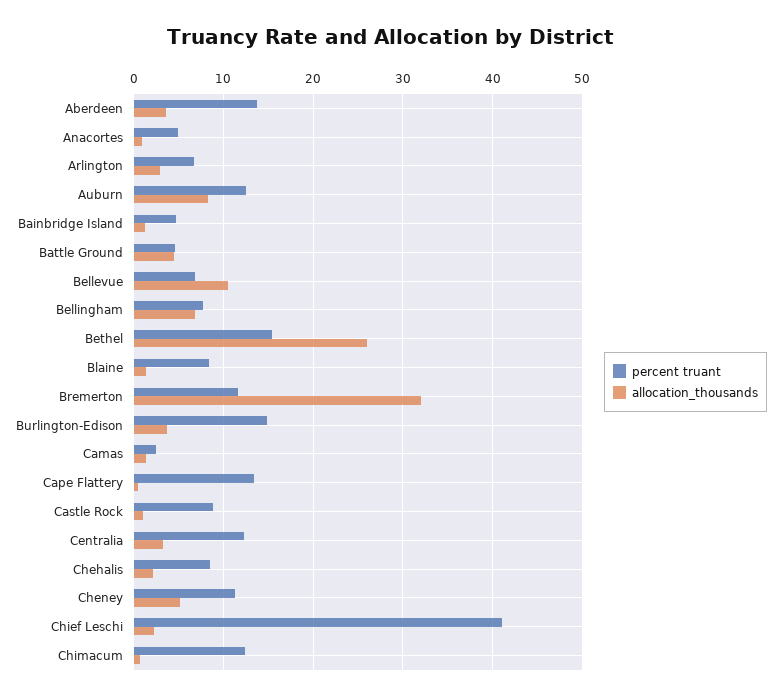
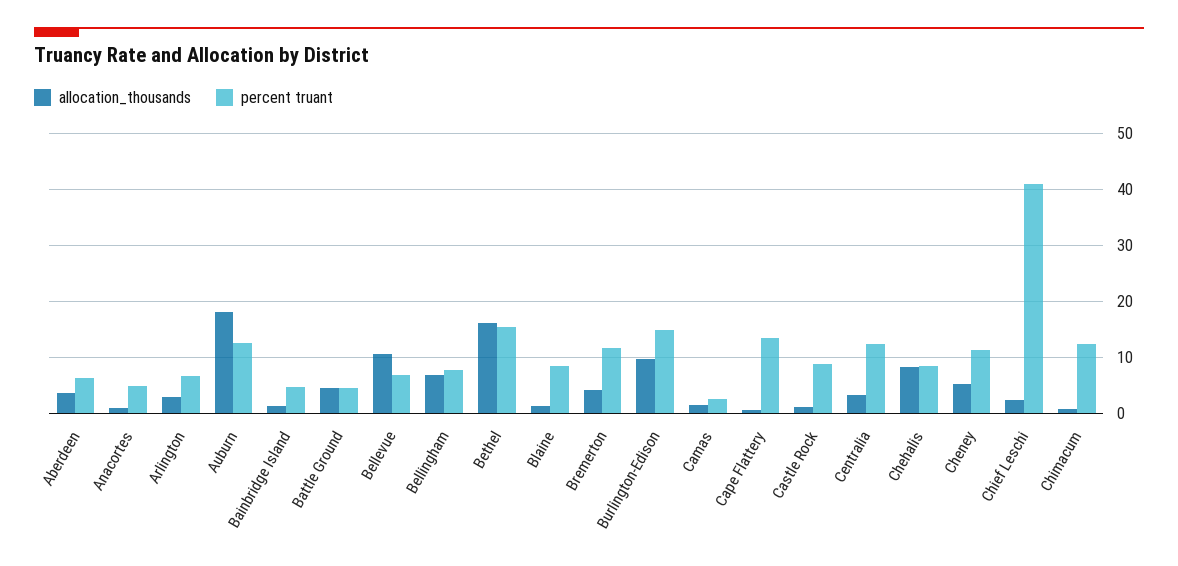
  {
    "percent truant": {
-     "Aberdeen": 14,
+     "Aberdeen": 6,
      "Anacortes": 5,
      "Arlington": 7,
      "Auburn": 13,
      "Bainbridge Island": 5,
      "Battle Ground": 5,
      "Bellevue": 7,
      "Bellingham": 8,
      "Bethel": 15,
      "Blaine": 8,
      "Bremerton": 12,
      "Burlington-Edison": 15,
      "Camas": 3,
      "Cape Flattery": 13,
      "Castle Rock": 9,
      "Centralia": 12,
      "Chehalis": 8,
      "Cheney": 11,
      "Chief Leschi": 41,
      "Chimacum": 12
    },
    "allocation_thousands": {
      "Aberdeen": 4,
      "Anacortes": 1,
      "Arlington": 3,
-     "Auburn": 8,
+     "Auburn": 18,
      "Bainbridge Island": 1,
      "Battle Ground": 4,
      "Bellevue": 11,
      "Bellingham": 7,
-     "Bethel": 26,
+     "Bethel": 16,
      "Blaine": 1,
-     "Bremerton": 32,
+     "Bremerton": 4,
-     "Burlington-Edison": 4,
+     "Burlington-Edison": 10,
      "Camas": 1,
      "Cape Flattery": 1,
      "Castle Rock": 1,
      "Centralia": 3,
-     "Chehalis": 2,
+     "Chehalis": 8,
      "Cheney": 5,
      "Chief Leschi": 2,
      "Chimacum": 1
    }
  }

